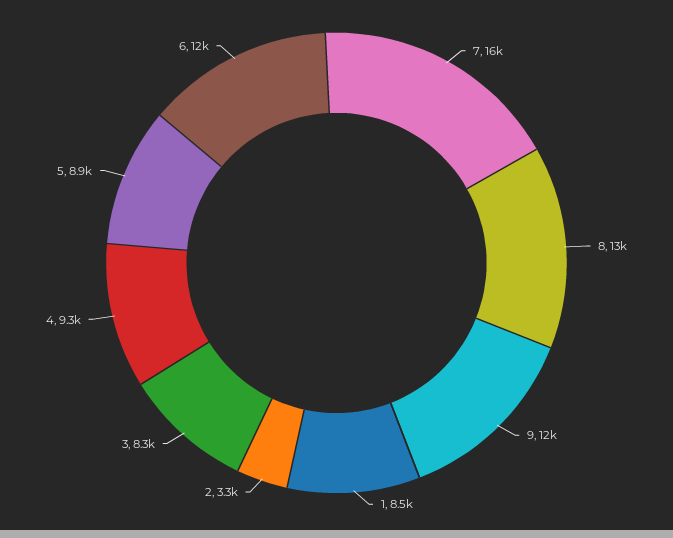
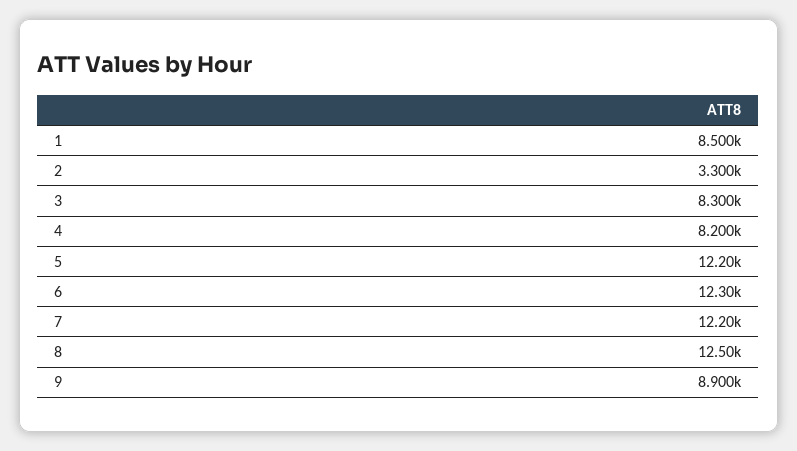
  {
-   "7": 16000,
+   "7": 12200,
    "8": 12500,
-   "9": 12000,
+   "9": 8900,
    "1": 8500,
    "2": 3300,
    "3": 8300,
-   "4": 9300,
+   "4": 8200,
-   "5": 8900,
+   "5": 12200,
    "6": 12300
  }

